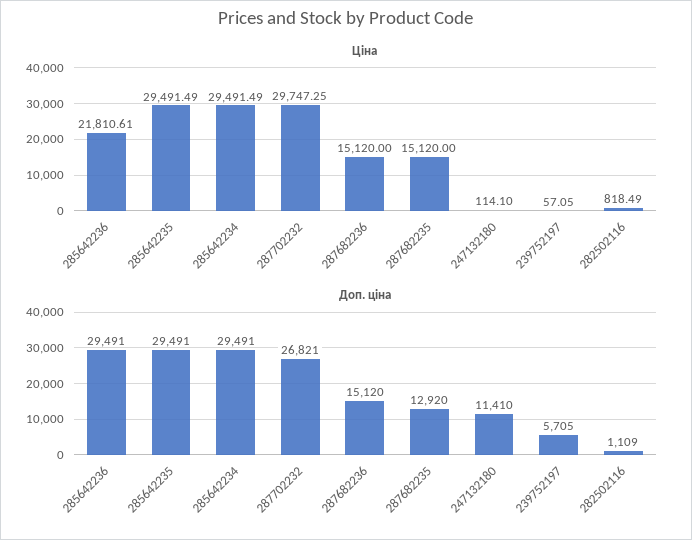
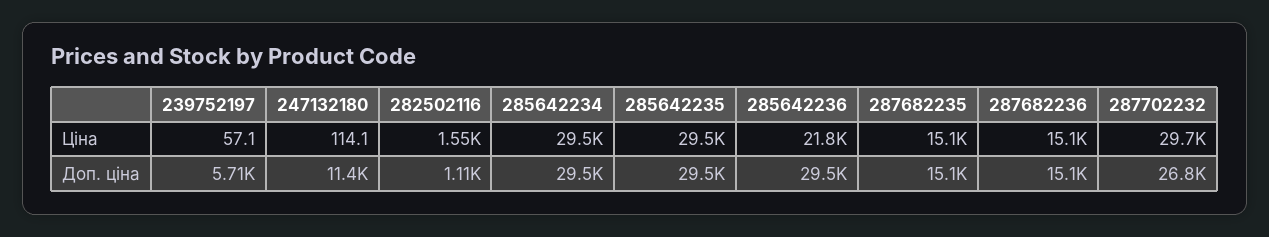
  {
    "Ціна": {
      "285642236": 21810.61,
      "285642235": 29491.49,
      "285642234": 29491.49,
      "287702232": 29747.25,
      "287682236": 15120,
      "287682235": 15120,
      "247132180": 114.1,
      "239752197": 57.05,
-     "282502116": 818.49
+     "282502116": 1550
    },
    "Доп. ціна": {
      "285642236": 29491,
      "285642235": 29491,
      "285642234": 29491,
      "287702232": 26821,
      "287682236": 15120,
-     "287682235": 12920,
+     "287682235": 15100,
      "247132180": 11410,
      "239752197": 5705,
      "282502116": 1109
    }
  }

